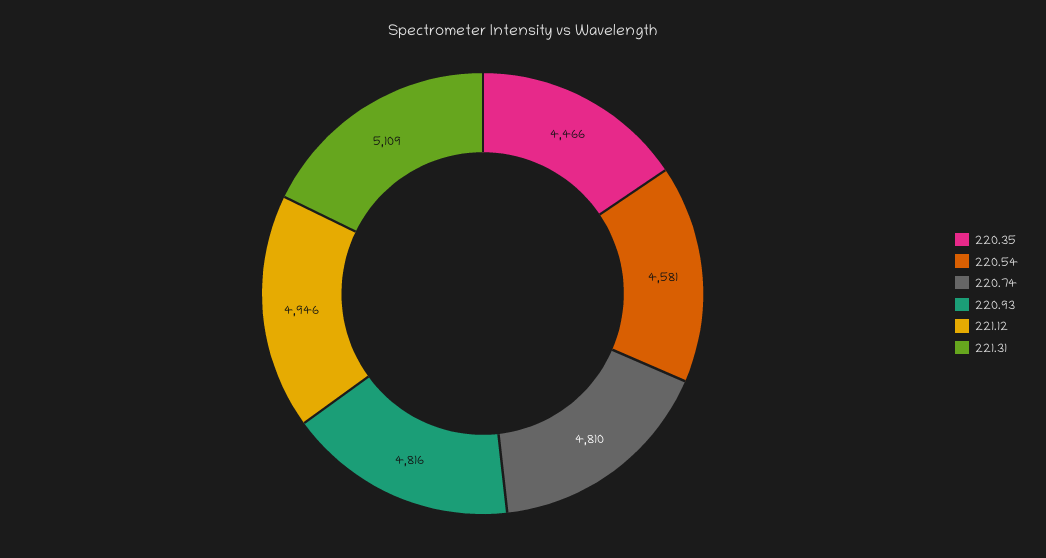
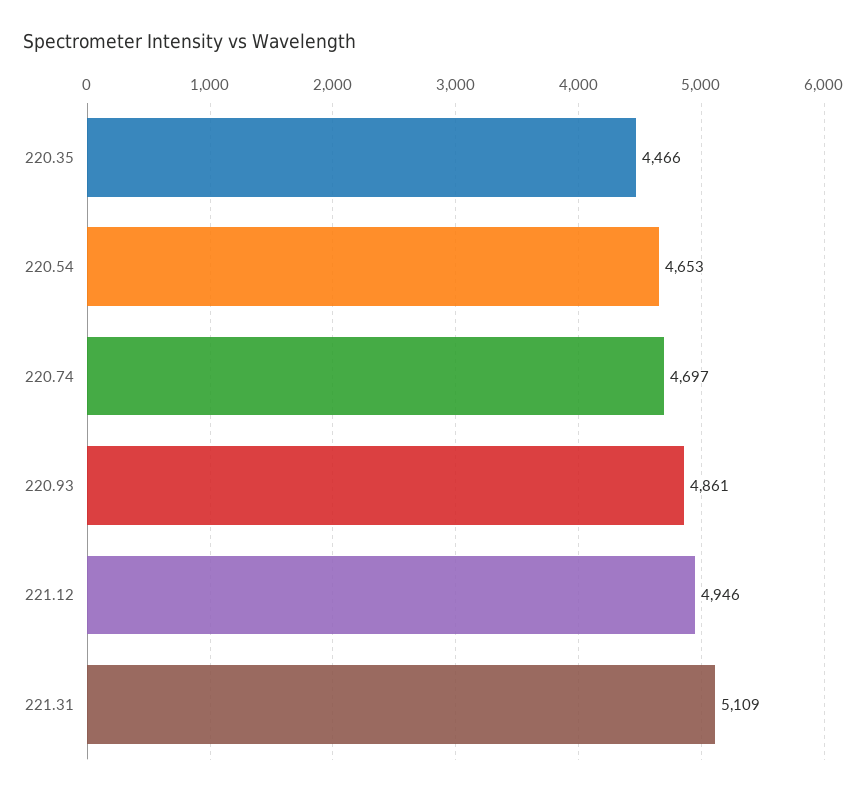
  {
    "220.35": 4466,
-   "220.54": 4581,
+   "220.54": 4653,
-   "220.74": 4810,
+   "220.74": 4697,
-   "220.93": 4816,
+   "220.93": 4861,
    "221.12": 4946,
    "221.31": 5109
  }

